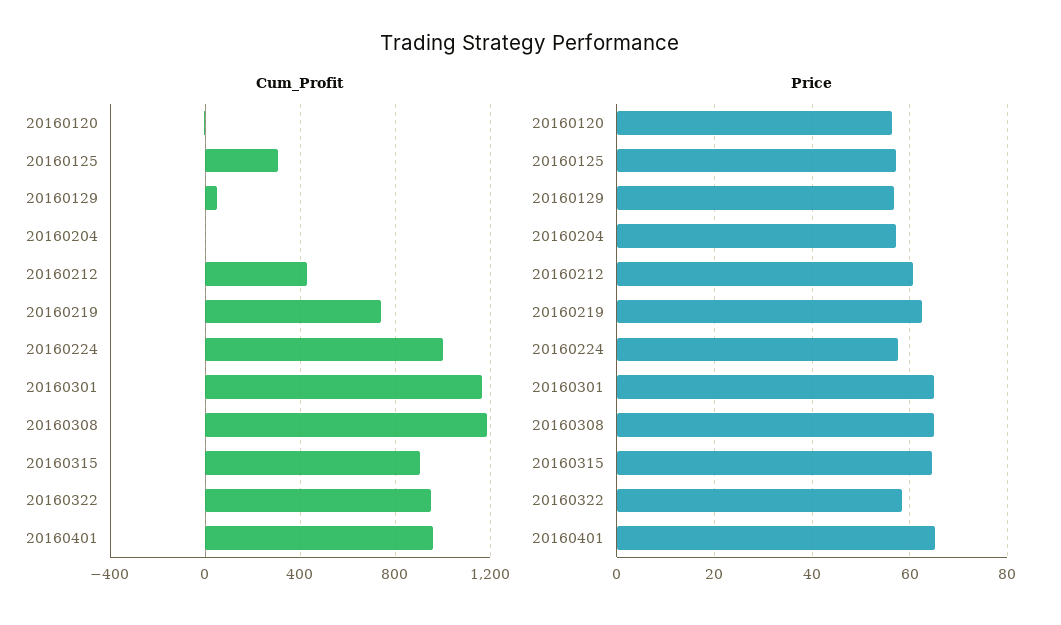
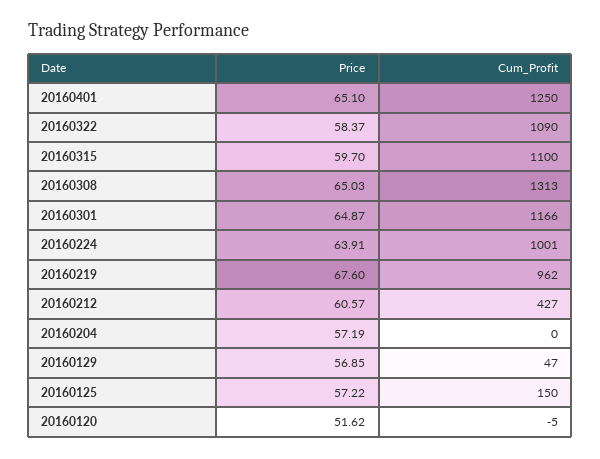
  {
    "Cum_Profit": {
      "20160120": -5,
-     "20160125": 300,
+     "20160125": 150,
      "20160129": 47,
      "20160204": 0,
      "20160212": 427,
-     "20160219": 750,
+     "20160219": 962,
      "20160224": 1001,
      "20160301": 1166,
-     "20160308": 1200,
+     "20160308": 1313,
-     "20160315": 900,
+     "20160315": 1100,
-     "20160322": 950,
+     "20160322": 1090,
-     "20160401": 950
+     "20160401": 1250
    },
    "Price": {
-     "20160120": 56,
+     "20160120": 51.62,
      "20160125": 57.22,
      "20160129": 56.85,
      "20160204": 57.19,
      "20160212": 60.57,
-     "20160219": 62,
+     "20160219": 67.6,
-     "20160224": 58,
+     "20160224": 63.91,
      "20160301": 64.87,
      "20160308": 65.03,
-     "20160315": 64,
+     "20160315": 59.7,
      "20160322": 58.37,
      "20160401": 65.1
    }
  }

